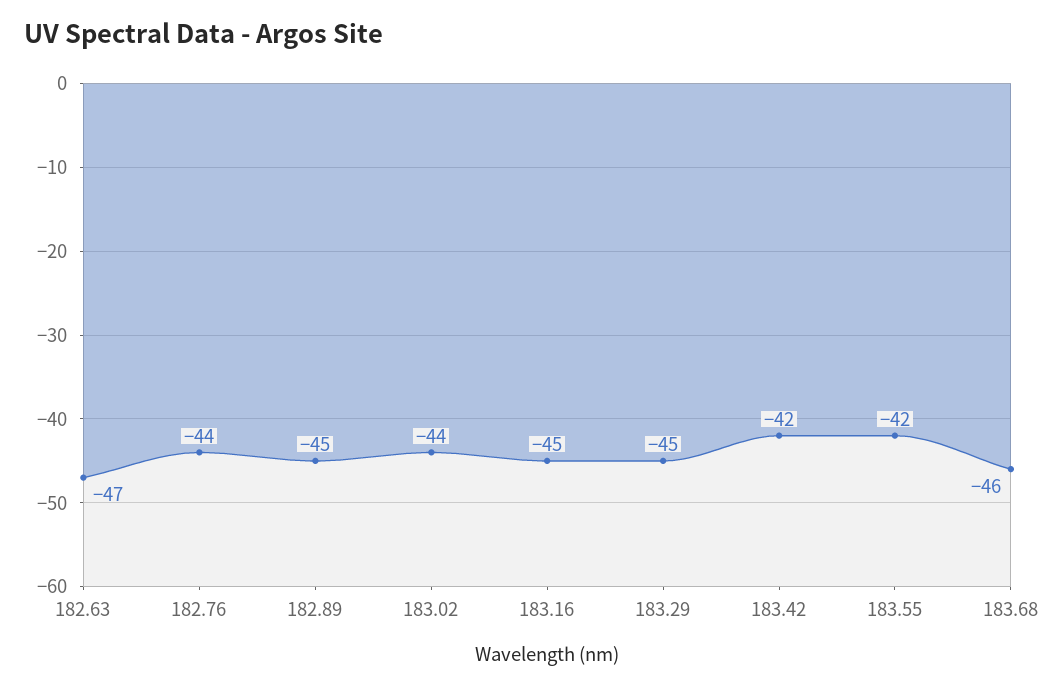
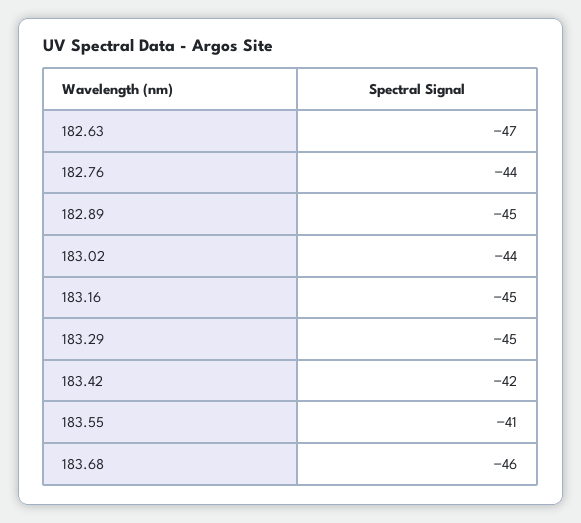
  {
    "182.63": -47,
    "182.76": -44,
    "182.89": -45,
    "183.02": -44,
    "183.16": -45,
    "183.29": -45,
    "183.42": -42,
-   "183.55": -42,
+   "183.55": -41,
    "183.68": -46
  }

